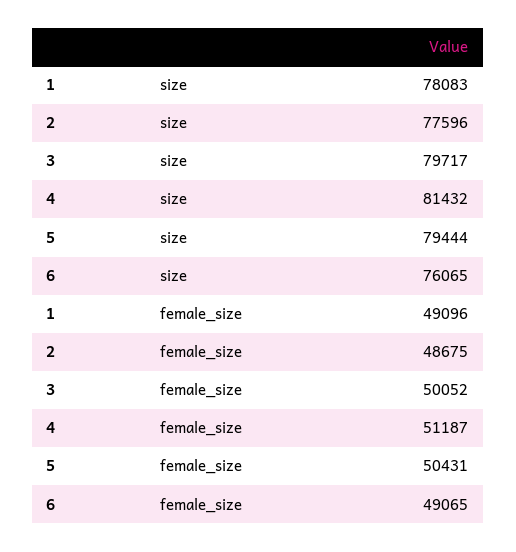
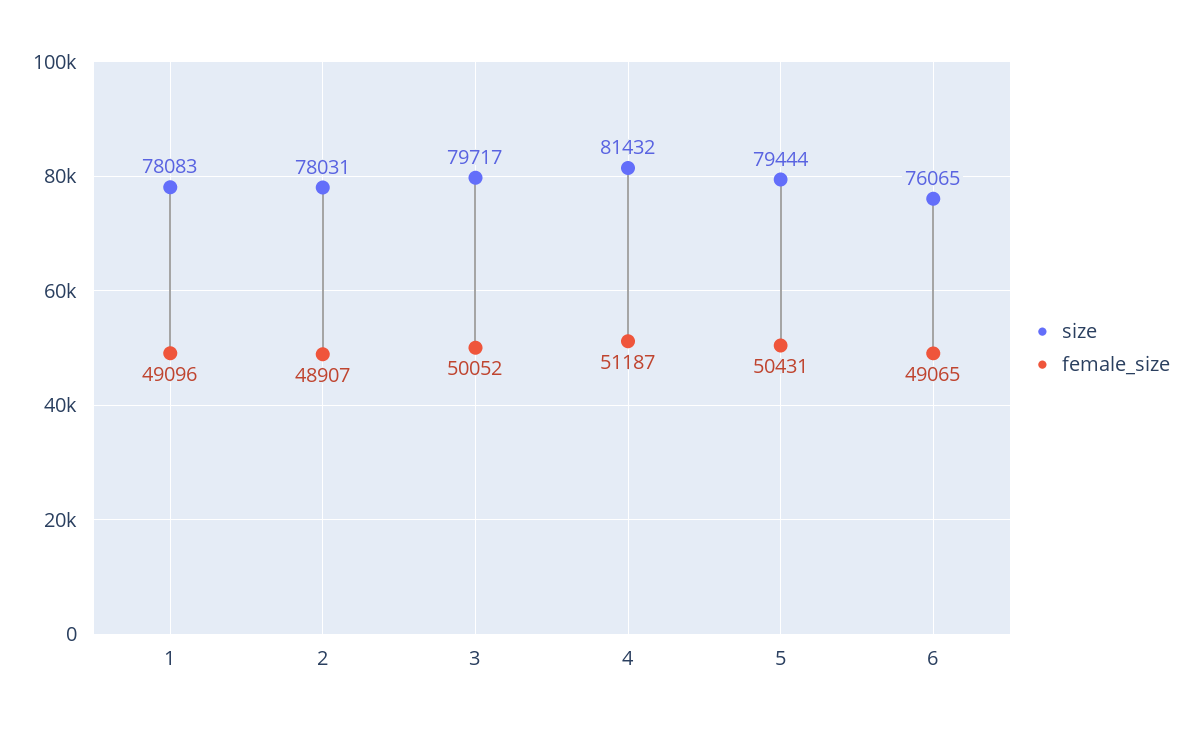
  {
    "size": {
      "1": 78083,
-     "2": 77596,
+     "2": 78031,
      "3": 79717,
      "4": 81432,
      "5": 79444,
      "6": 76065
    },
    "female_size": {
      "1": 49096,
-     "2": 48675,
+     "2": 48907,
      "3": 50052,
      "4": 51187,
      "5": 50431,
      "6": 49065
    }
  }

